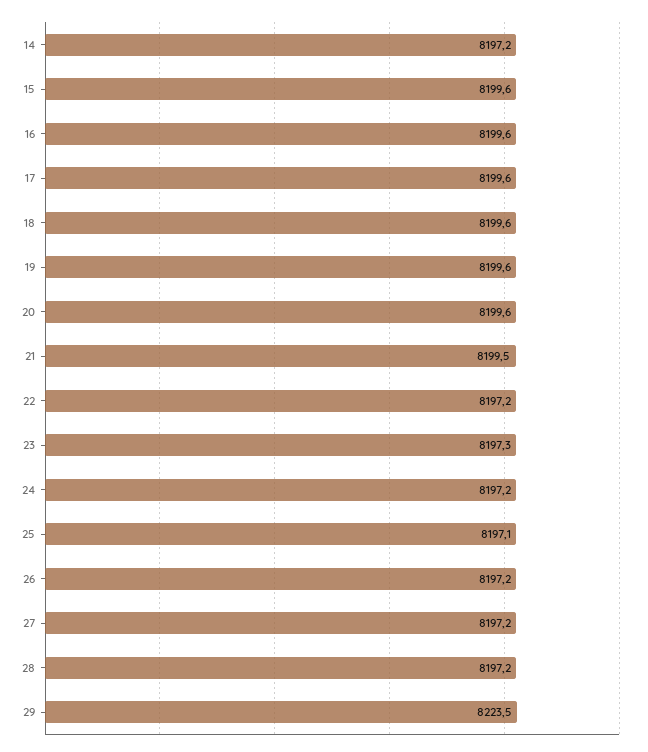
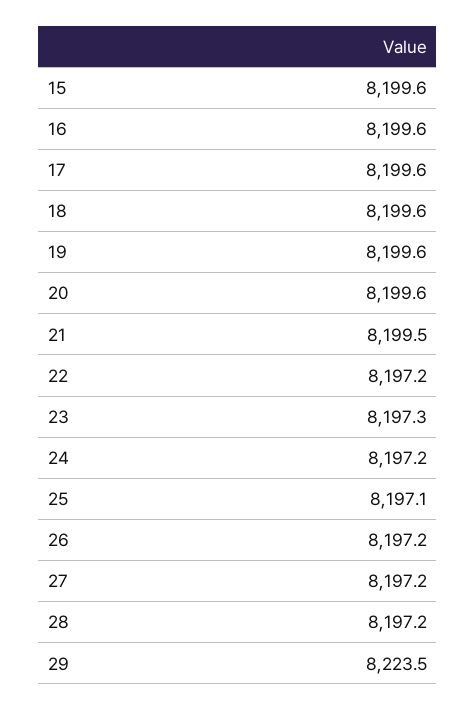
  {
-   "14": 8197.2,
    "15": 8199.6,
    "16": 8199.6,
    "17": 8199.6,
    "18": 8199.6,
    "19": 8199.6,
    "20": 8199.6,
    "21": 8199.5,
    "22": 8197.2,
    "23": 8197.3,
    "24": 8197.2,
    "25": 8197.1,
    "26": 8197.2,
    "27": 8197.2,
    "28": 8197.2,
    "29": 8223.5
  }

